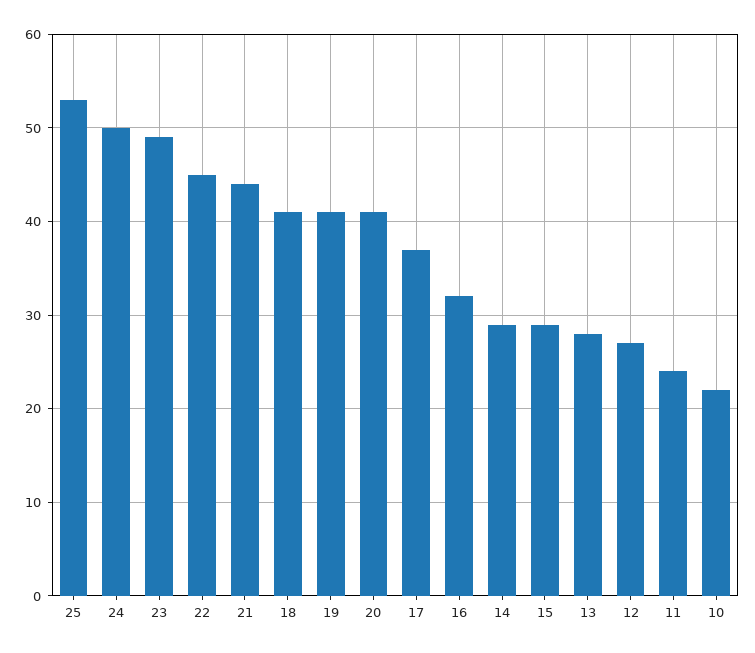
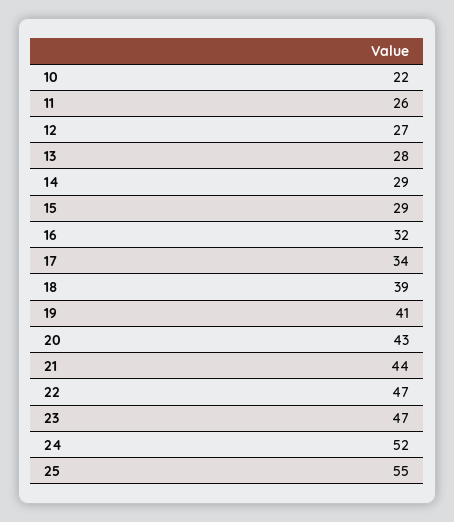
  {
-   "25": 53,
+   "25": 55,
-   "24": 50,
+   "24": 52,
-   "23": 49,
+   "23": 47,
-   "22": 45,
+   "22": 47,
    "21": 44,
-   "18": 41,
+   "18": 39,
    "19": 41,
-   "20": 41,
+   "20": 43,
-   "17": 37,
+   "17": 34,
    "16": 32,
    "14": 29,
    "15": 29,
    "13": 28,
    "12": 27,
-   "11": 24,
+   "11": 26,
    "10": 22
  }

